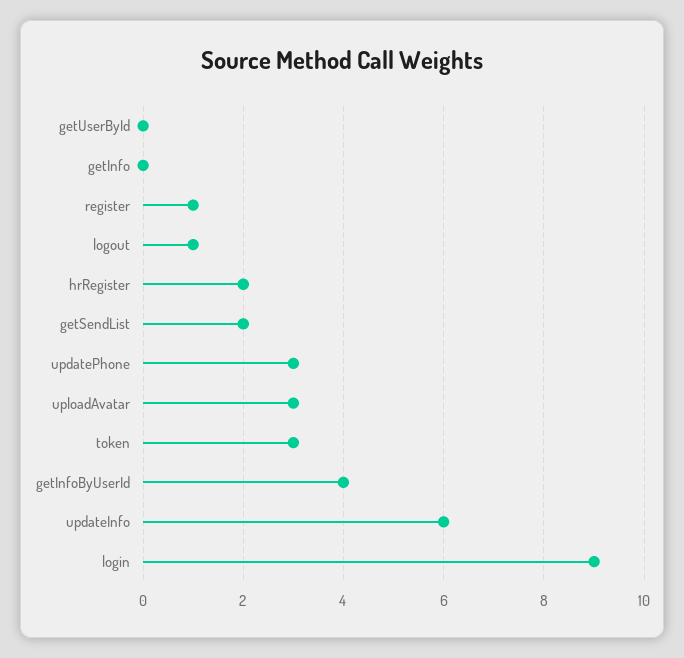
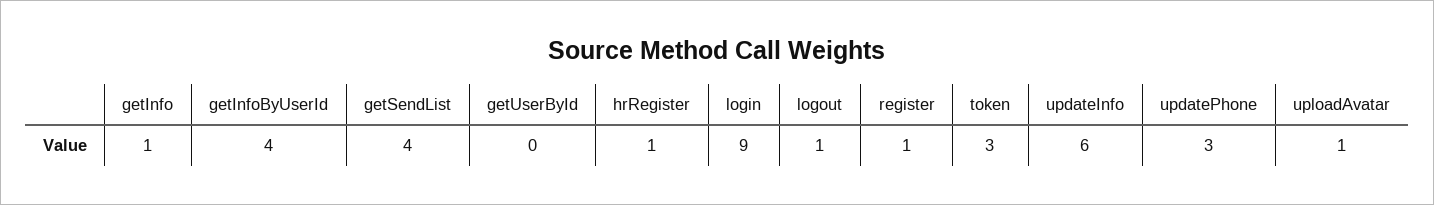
  {
    "getUserById": 0,
-   "getInfo": 0,
+   "getInfo": 1,
    "register": 1,
    "logout": 1,
-   "hrRegister": 2,
+   "hrRegister": 1,
-   "getSendList": 2,
+   "getSendList": 4,
    "updatePhone": 3,
-   "uploadAvatar": 3,
+   "uploadAvatar": 1,
    "token": 3,
    "getInfoByUserId": 4,
    "updateInfo": 6,
    "login": 9
  }

